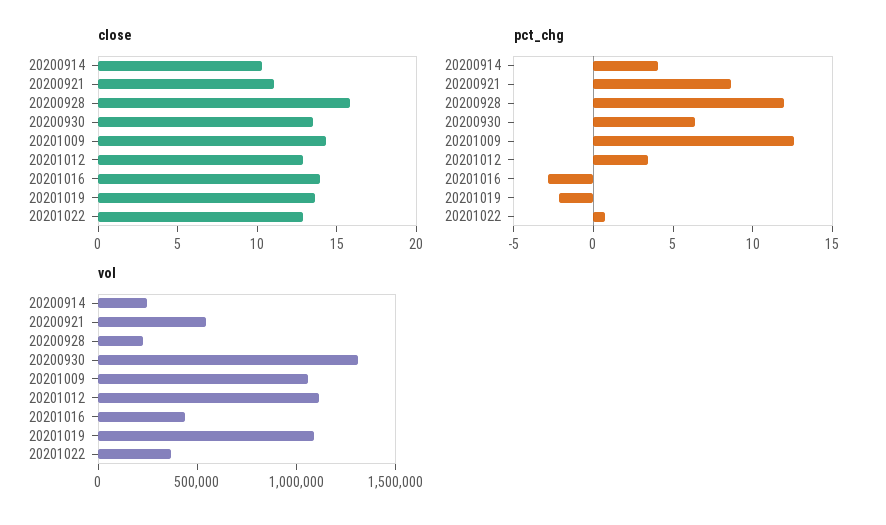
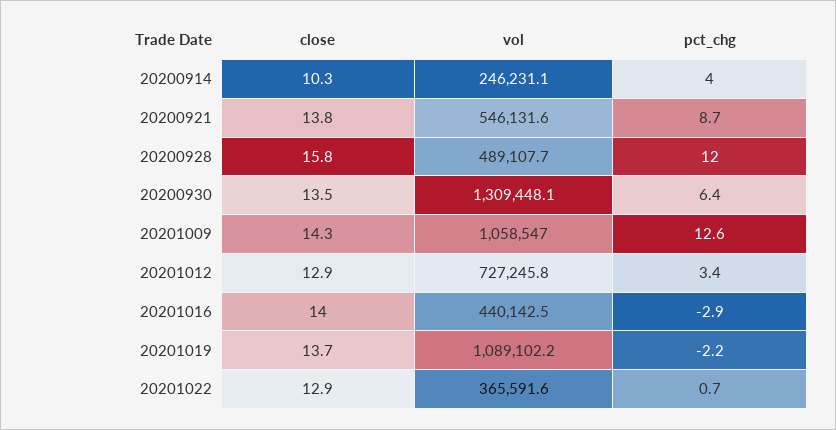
  {
    "close": {
      "20200914": 10.3,
-     "20200921": 11,
+     "20200921": 13.8,
      "20200928": 15.8,
      "20200930": 13.5,
      "20201009": 14.3,
      "20201012": 12.9,
      "20201016": 14,
      "20201019": 13.7,
      "20201022": 12.9
    },
    "pct_chg": {
      "20200914": 4,
      "20200921": 8.7,
      "20200928": 12,
      "20200930": 6.4,
      "20201009": 12.6,
      "20201012": 3.4,
      "20201016": -2.9,
      "20201019": -2.2,
      "20201022": 0.7
    },
    "vol": {
      "20200914": 246231.1,
      "20200921": 546131.6,
-     "20200928": 200000,
+     "20200928": 489107.7,
      "20200930": 1309448.1,
      "20201009": 1058547,
-     "20201012": 1100000,
+     "20201012": 727245.8,
      "20201016": 440142.5,
      "20201019": 1089102.2,
      "20201022": 365591.6
    }
  }

